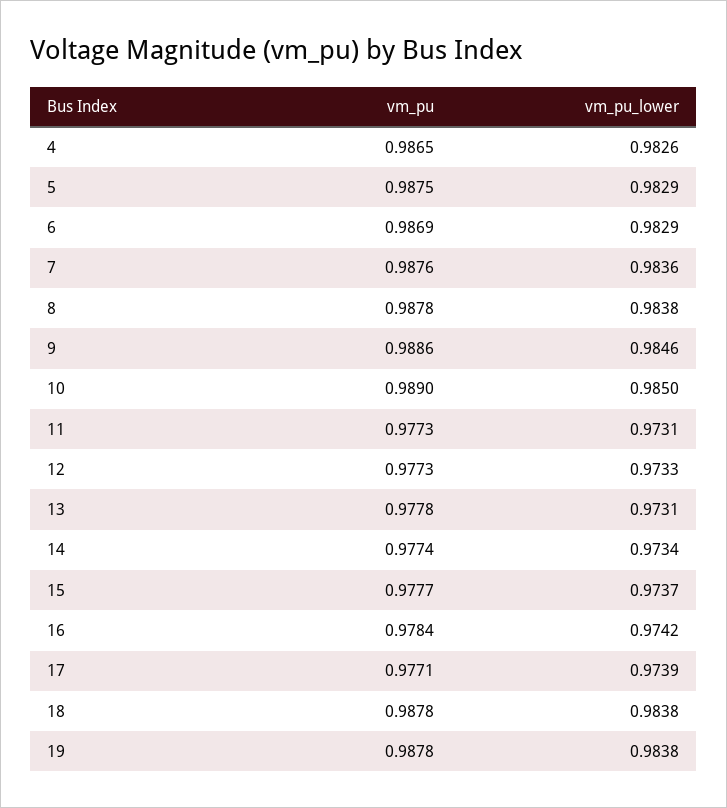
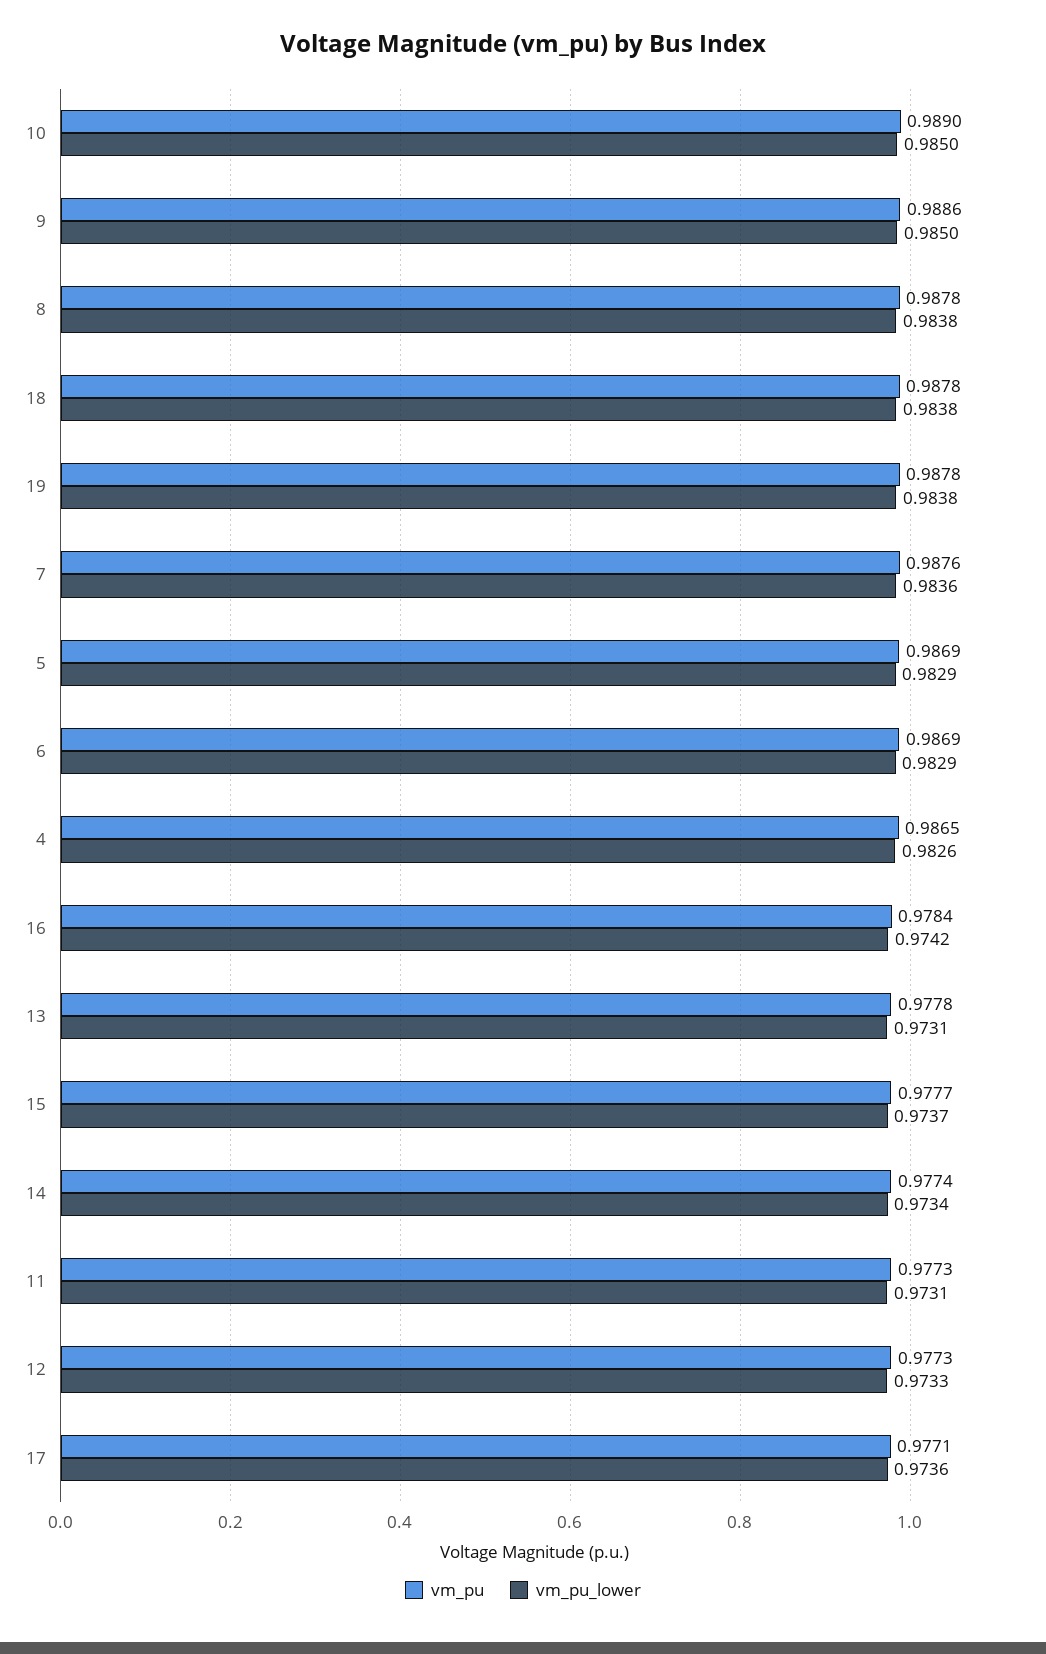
  {
    "vm_pu": {
      "4": 0.9865,
-     "5": 0.9875,
+     "5": 0.9869,
      "6": 0.9869,
      "7": 0.9876,
      "8": 0.9878,
      "9": 0.9886,
      "10": 0.989,
      "11": 0.9773,
      "12": 0.9773,
      "13": 0.9778,
      "14": 0.9774,
      "15": 0.9777,
      "16": 0.9784,
      "17": 0.9771,
      "18": 0.9878,
      "19": 0.9878
    },
    "vm_pu_lower": {
      "4": 0.9826,
      "5": 0.9829,
      "6": 0.9829,
      "7": 0.9836,
      "8": 0.9838,
-     "9": 0.9846,
+     "9": 0.985,
      "10": 0.985,
      "11": 0.9731,
      "12": 0.9733,
      "13": 0.9731,
      "14": 0.9734,
      "15": 0.9737,
      "16": 0.9742,
-     "17": 0.9739,
+     "17": 0.9736,
      "18": 0.9838,
      "19": 0.9838
    }
  }

